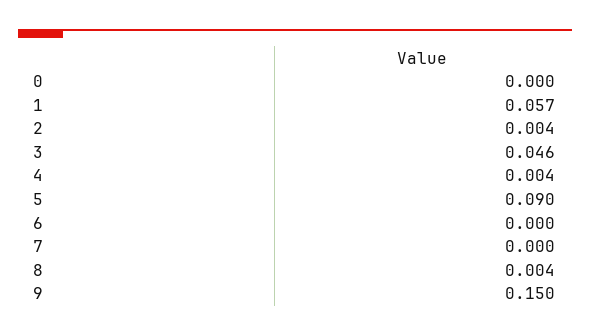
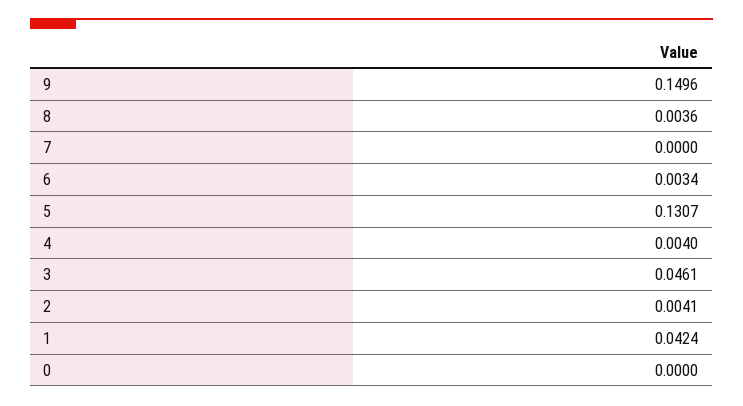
  {
    "0": 0,
-   "1": 0.057,
+   "1": 0.0424,
    "2": 0.0041,
    "3": 0.0461,
    "4": 0.004,
-   "5": 0.09,
+   "5": 0.1307,
-   "6": 0,
+   "6": 0.0034,
    "7": 0,
    "8": 0.0036,
    "9": 0.1496
  }

